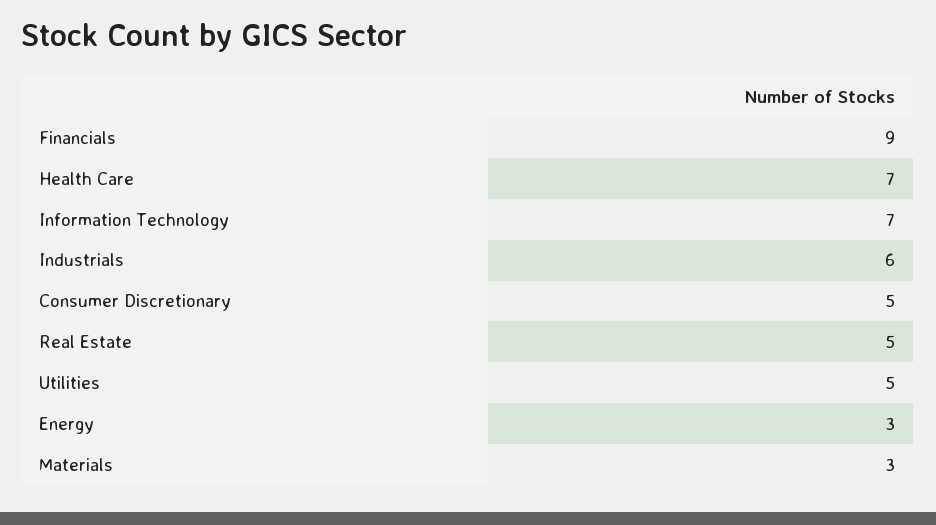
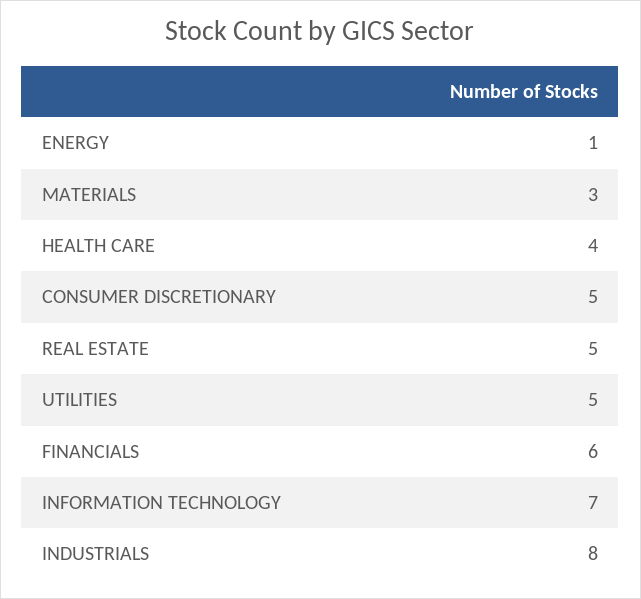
  {
-   "Financials": 9,
+   "Financials": 6,
-   "Health Care": 7,
+   "Health Care": 4,
    "Information Technology": 7,
-   "Industrials": 6,
+   "Industrials": 8,
    "Consumer Discretionary": 5,
    "Real Estate": 5,
    "Utilities": 5,
-   "Energy": 3,
+   "Energy": 1,
    "Materials": 3
  }

